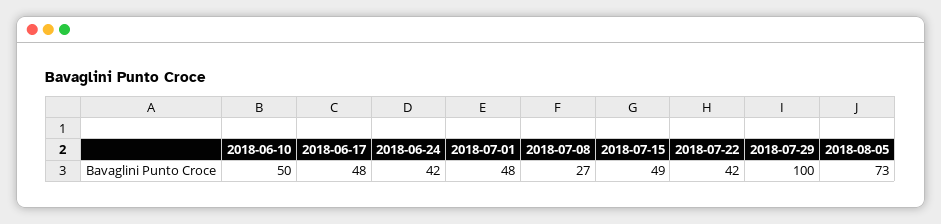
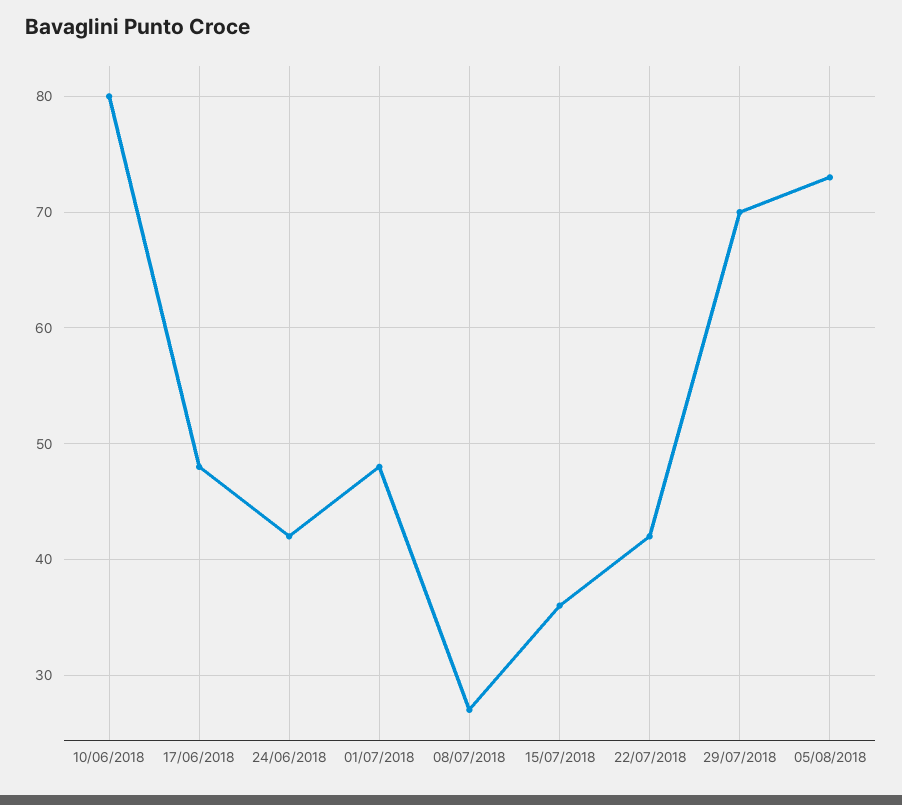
  {
-   "2018-06-10": 50,
+   "2018-06-10": 80,
    "2018-06-17": 48,
    "2018-06-24": 42,
    "2018-07-01": 48,
    "2018-07-08": 27,
-   "2018-07-15": 49,
+   "2018-07-15": 36,
    "2018-07-22": 42,
-   "2018-07-29": 100,
+   "2018-07-29": 70,
    "2018-08-05": 73
  }

